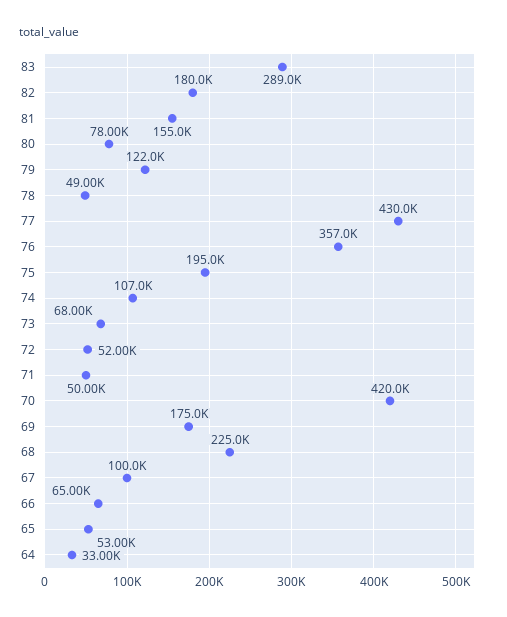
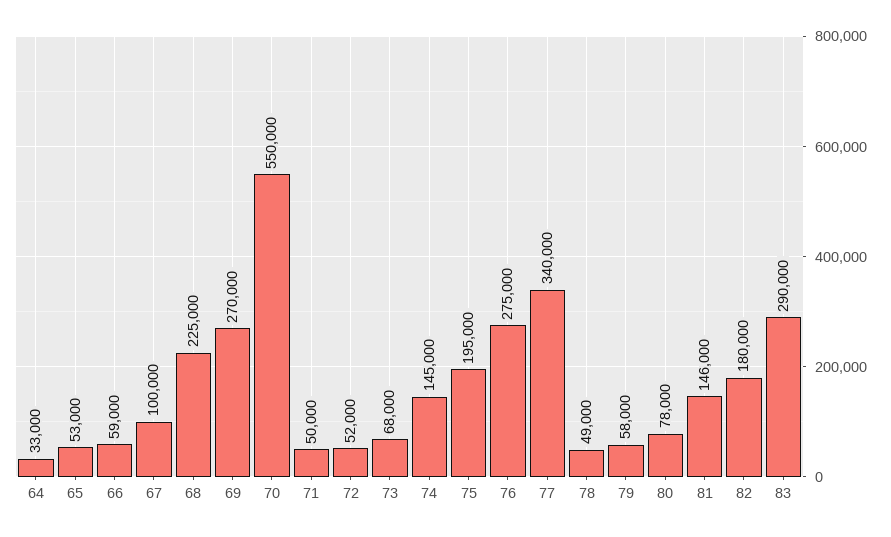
  {
-   "83": 289000,
+   "83": 290000,
    "82": 180000,
-   "81": 155000,
+   "81": 146000,
    "80": 78000,
-   "79": 122000,
+   "79": 58000,
    "78": 49000,
-   "77": 430000,
+   "77": 340000,
-   "76": 357000,
+   "76": 275000,
    "75": 195000,
-   "74": 107000,
+   "74": 145000,
    "73": 68000,
    "72": 52000,
    "71": 50000,
-   "70": 420000,
+   "70": 550000,
-   "69": 175000,
+   "69": 270000,
    "68": 225000,
    "67": 100000,
-   "66": 65000,
+   "66": 59000,
    "65": 53000,
    "64": 33000
  }

